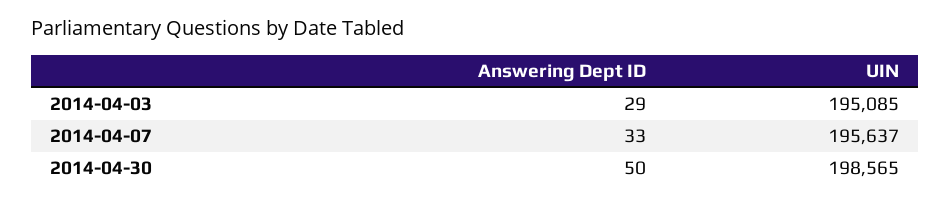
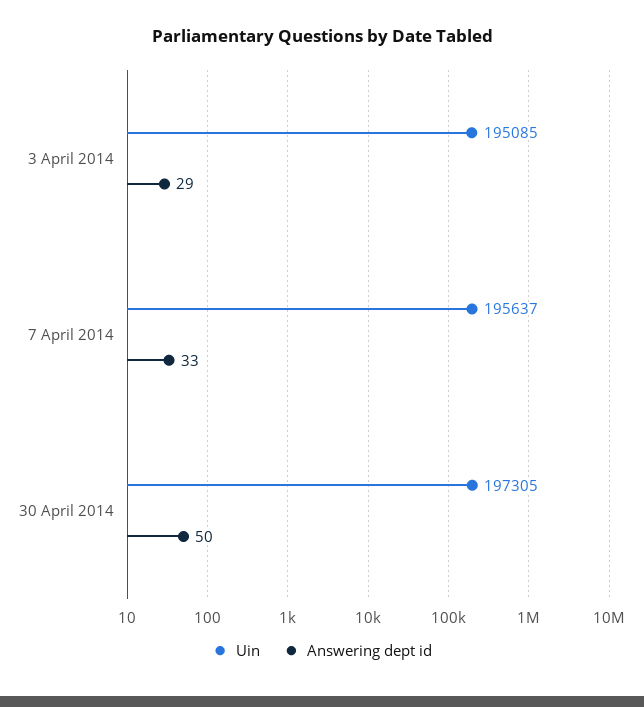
  {
    "Answering Dept ID": {
      "2014-04-03": 29,
      "2014-04-07": 33,
      "2014-04-30": 50
    },
    "UIN": {
      "2014-04-03": 195085,
      "2014-04-07": 195637,
-     "2014-04-30": 198565
+     "2014-04-30": 197305
    }
  }

